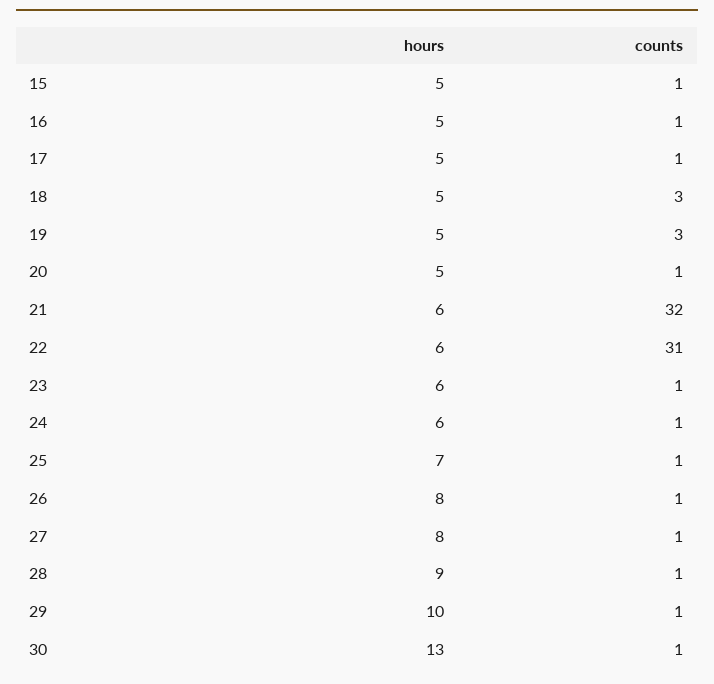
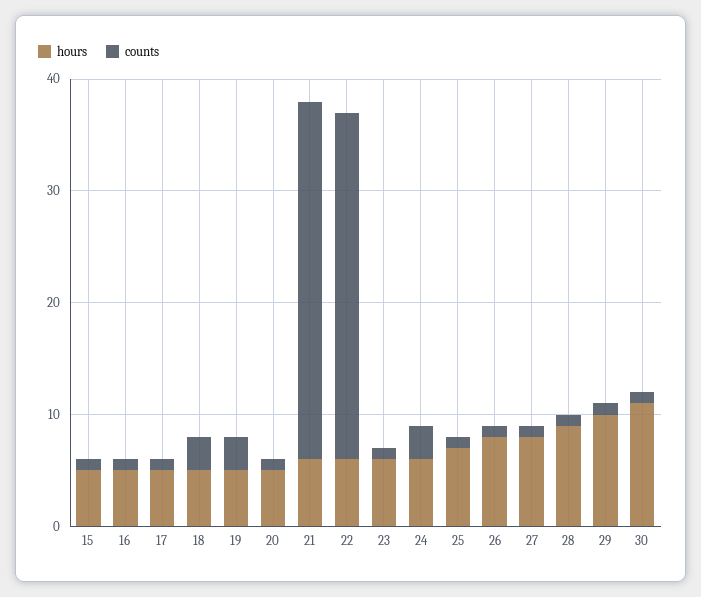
  {
    "hours": {
      "15": 5,
      "16": 5,
      "17": 5,
      "18": 5,
      "19": 5,
      "20": 5,
      "21": 6,
      "22": 6,
      "23": 6,
      "24": 6,
      "25": 7,
      "26": 8,
      "27": 8,
      "28": 9,
      "29": 10,
-     "30": 13
+     "30": 11
    },
    "counts": {
      "15": 1,
      "16": 1,
      "17": 1,
      "18": 3,
      "19": 3,
      "20": 1,
      "21": 32,
      "22": 31,
      "23": 1,
-     "24": 1,
+     "24": 3,
      "25": 1,
      "26": 1,
      "27": 1,
      "28": 1,
      "29": 1,
      "30": 1
    }
  }

